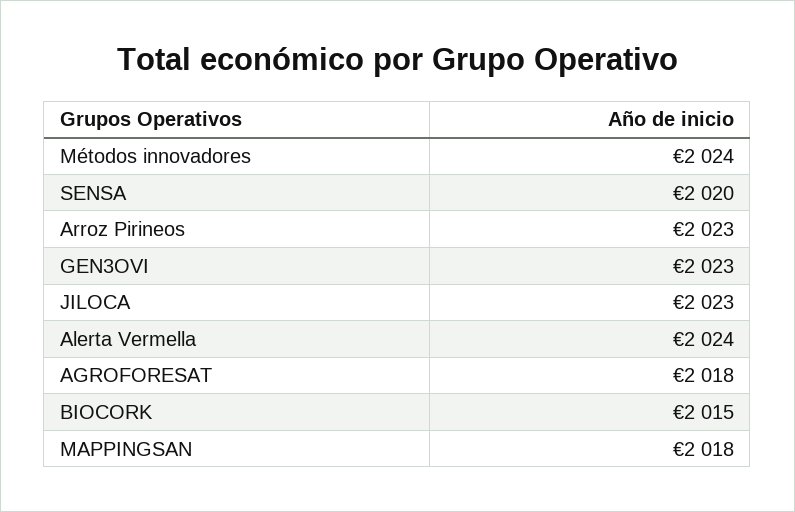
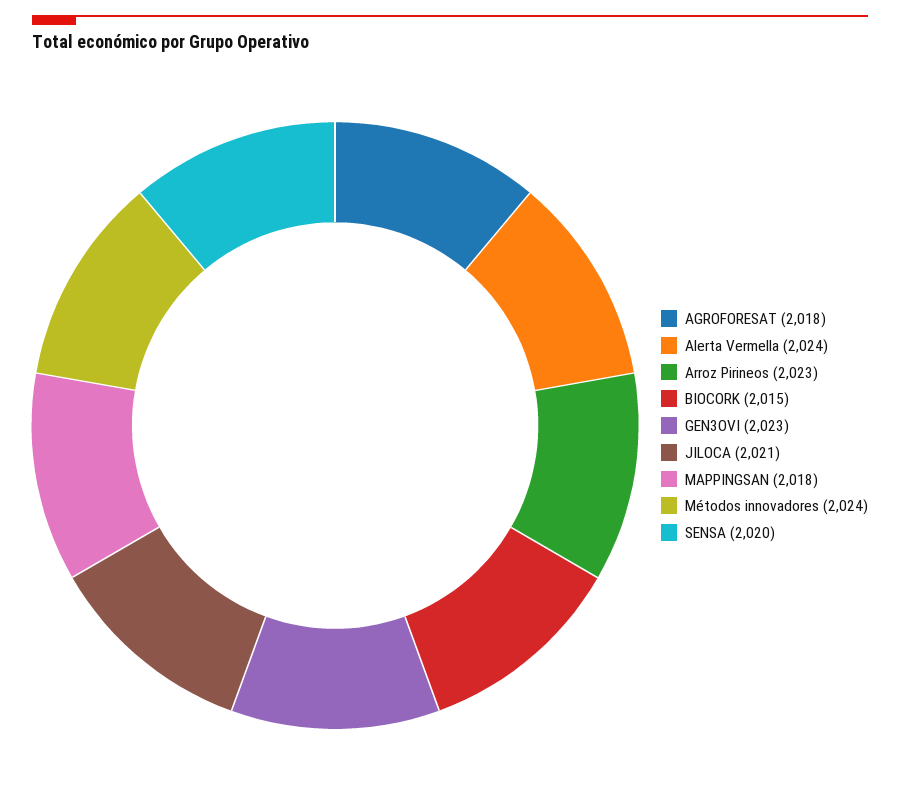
  {
    "Métodos innovadores": 2024,
    "SENSA": 2020,
    "Arroz Pirineos": 2023,
    "GEN3OVI": 2023,
-   "JILOCA": 2023,
+   "JILOCA": 2021,
    "Alerta Vermella": 2024,
    "AGROFORESAT": 2018,
    "BIOCORK": 2015,
    "MAPPINGSAN": 2018
  }

